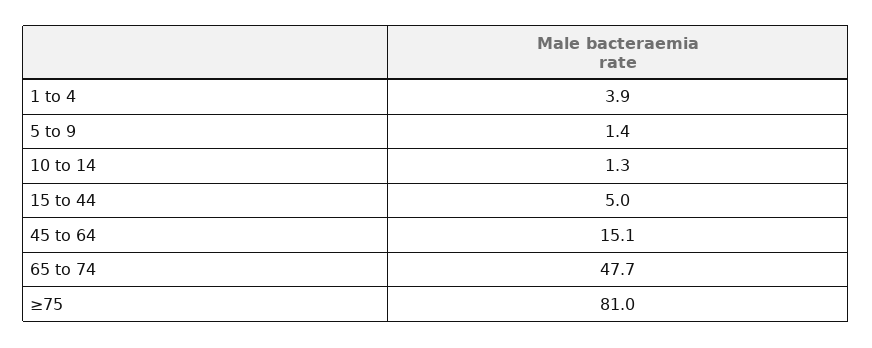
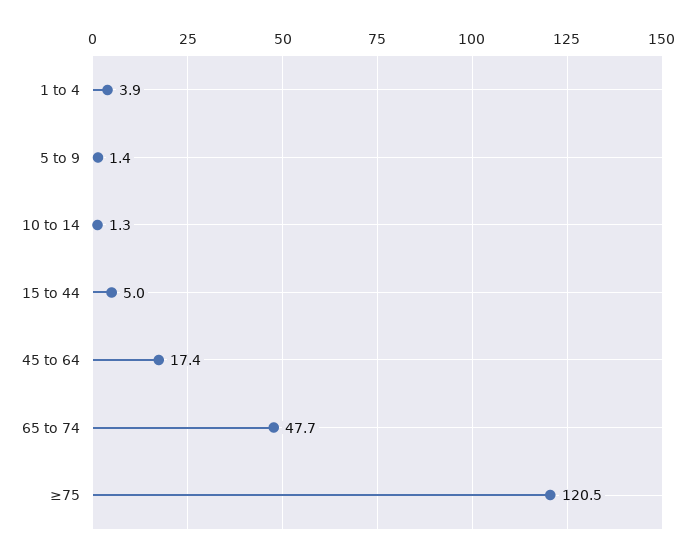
  {
    "1 to 4": 3.9,
    "5 to 9": 1.4,
    "10 to 14": 1.3,
    "15 to 44": 5,
-   "45 to 64": 15.1,
+   "45 to 64": 17.4,
    "65 to 74": 47.7,
-   "≥75": 81
+   "≥75": 120.5
  }

